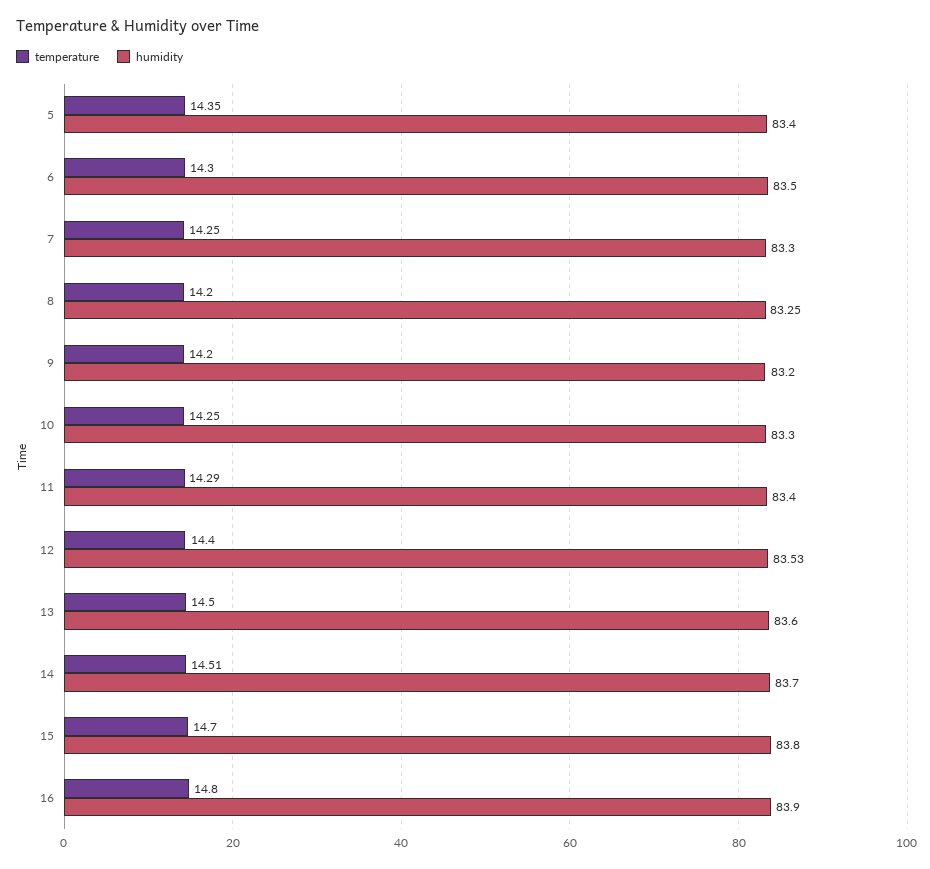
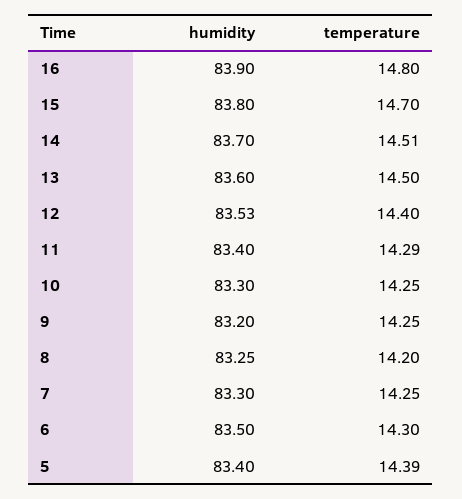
  {
    "temperature": {
-     "5": 14.35,
+     "5": 14.39,
      "6": 14.3,
      "7": 14.25,
      "8": 14.2,
-     "9": 14.2,
+     "9": 14.25,
      "10": 14.25,
      "11": 14.29,
      "12": 14.4,
      "13": 14.5,
      "14": 14.51,
      "15": 14.7,
      "16": 14.8
    },
    "humidity": {
      "5": 83.4,
      "6": 83.5,
      "7": 83.3,
      "8": 83.25,
      "9": 83.2,
      "10": 83.3,
      "11": 83.4,
      "12": 83.53,
      "13": 83.6,
      "14": 83.7,
      "15": 83.8,
      "16": 83.9
    }
  }

